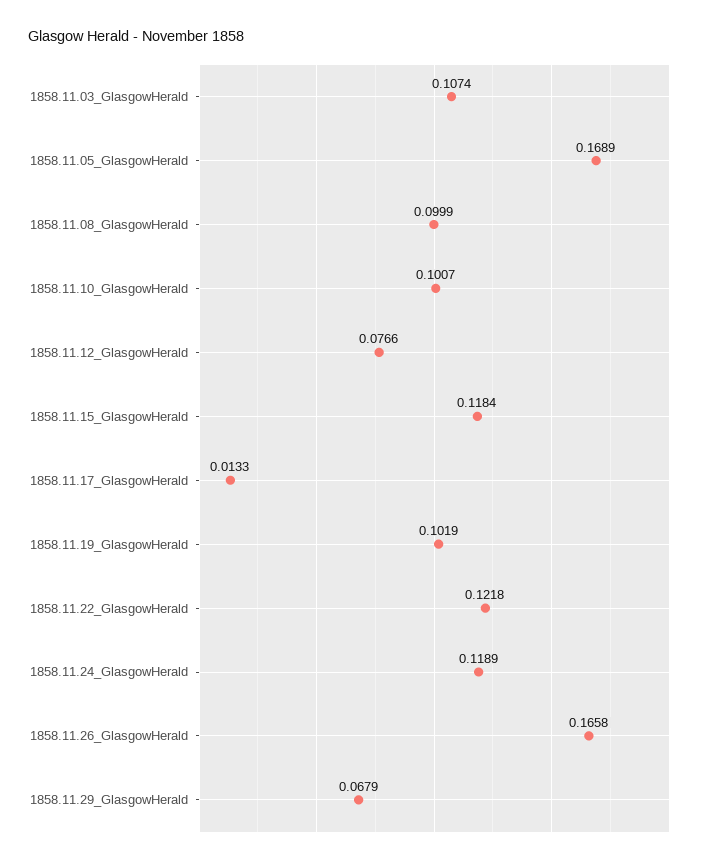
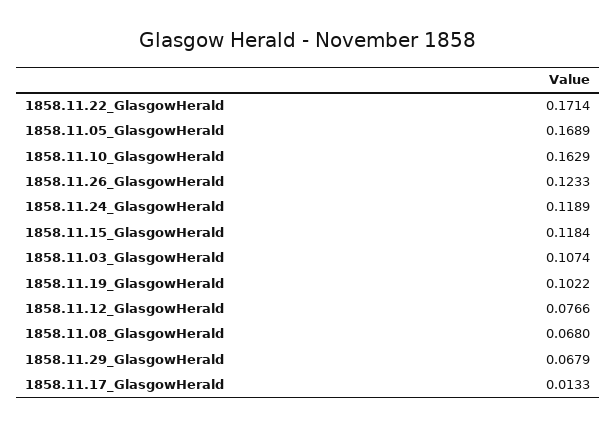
  {
    "1858.11.03_GlasgowHerald": 0.1074,
    "1858.11.05_GlasgowHerald": 0.1689,
-   "1858.11.08_GlasgowHerald": 0.0999,
+   "1858.11.08_GlasgowHerald": 0.068,
-   "1858.11.10_GlasgowHerald": 0.1007,
+   "1858.11.10_GlasgowHerald": 0.1629,
    "1858.11.12_GlasgowHerald": 0.0766,
    "1858.11.15_GlasgowHerald": 0.1184,
    "1858.11.17_GlasgowHerald": 0.0133,
-   "1858.11.19_GlasgowHerald": 0.1019,
+   "1858.11.19_GlasgowHerald": 0.1022,
-   "1858.11.22_GlasgowHerald": 0.1218,
+   "1858.11.22_GlasgowHerald": 0.1714,
    "1858.11.24_GlasgowHerald": 0.1189,
-   "1858.11.26_GlasgowHerald": 0.1658,
+   "1858.11.26_GlasgowHerald": 0.1233,
    "1858.11.29_GlasgowHerald": 0.0679
  }

